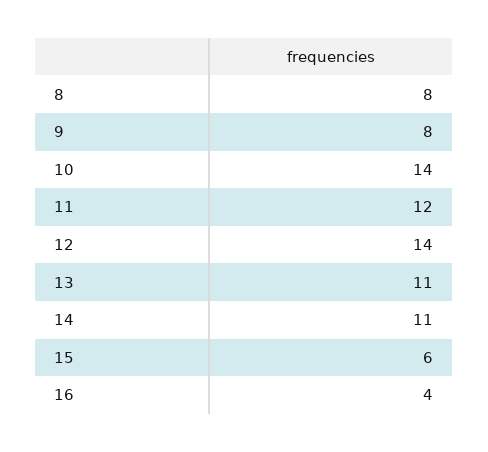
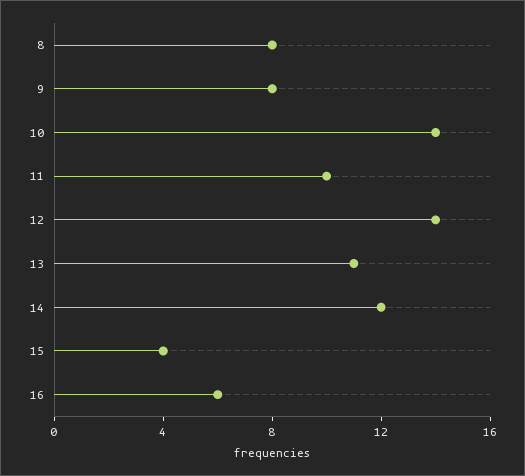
  {
    "8": 8,
    "9": 8,
    "10": 14,
-   "11": 12,
+   "11": 10,
    "12": 14,
    "13": 11,
-   "14": 11,
+   "14": 12,
-   "15": 6,
+   "15": 4,
-   "16": 4
+   "16": 6
  }

